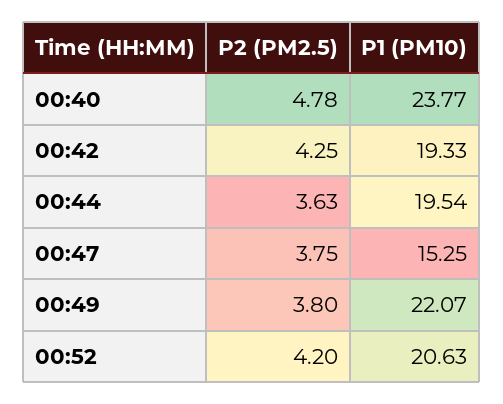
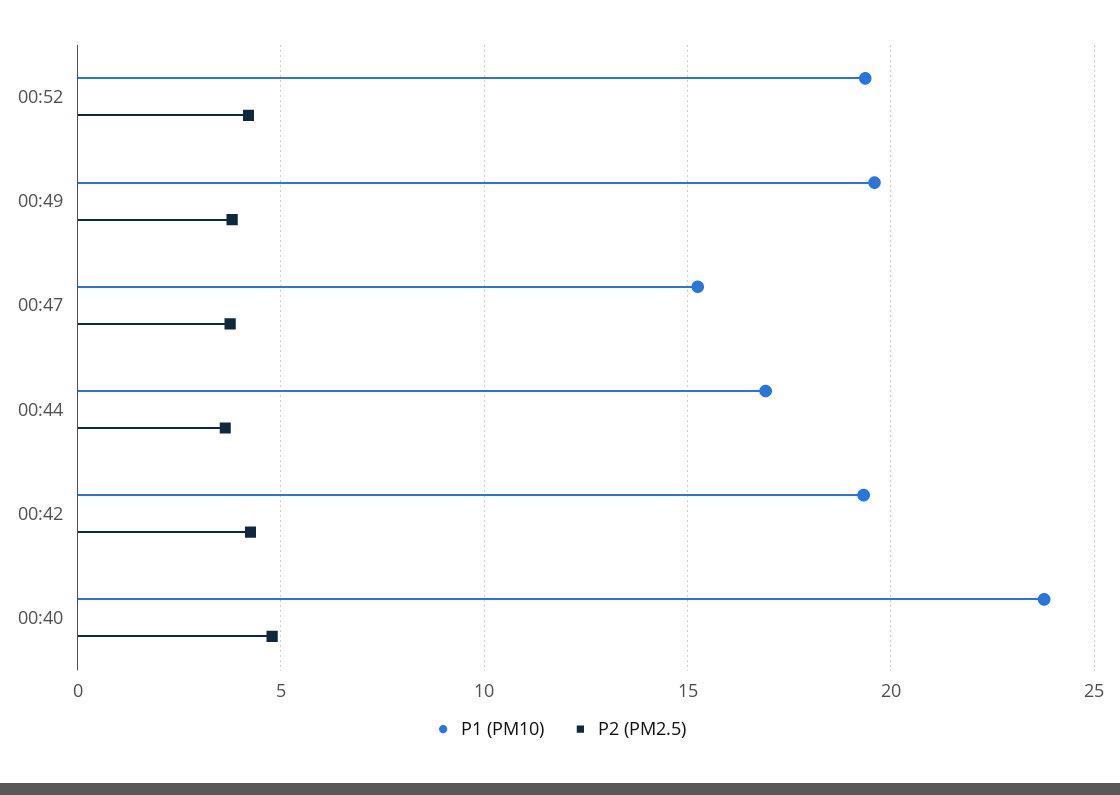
  {
    "P2 (PM2.5)": {
      "00:40": 4.78,
      "00:42": 4.25,
      "00:44": 3.63,
      "00:47": 3.75,
      "00:49": 3.8,
      "00:52": 4.2
    },
    "P1 (PM10)": {
      "00:40": 23.77,
      "00:42": 19.33,
-     "00:44": 19.54,
+     "00:44": 17,
      "00:47": 15.25,
-     "00:49": 22.07,
+     "00:49": 19.5,
-     "00:52": 20.63
+     "00:52": 19.5
    }
  }

